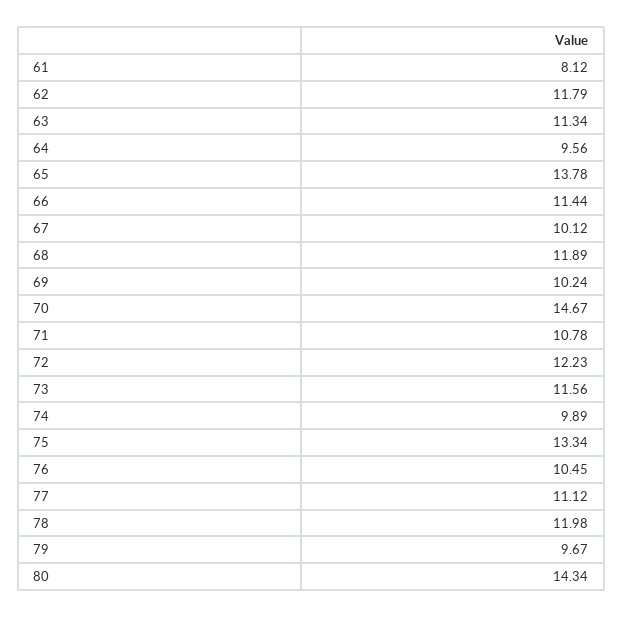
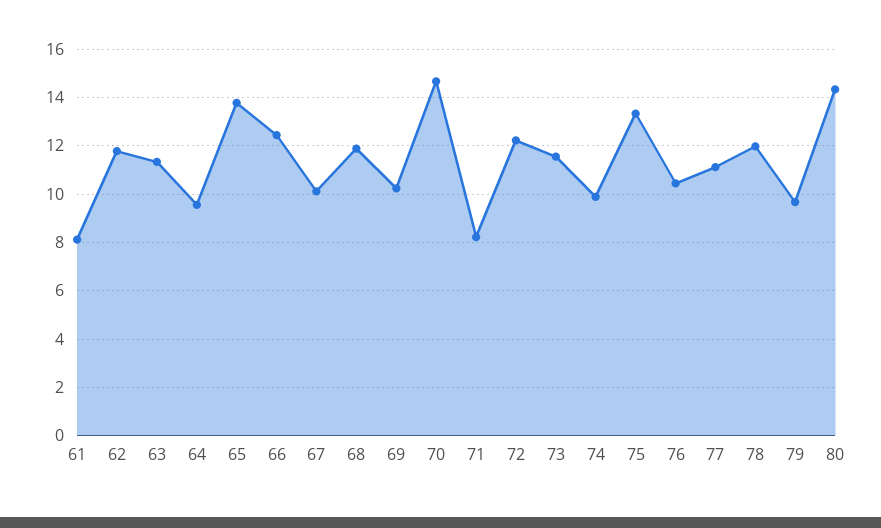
  {
    "61": 8.12,
    "62": 11.79,
    "63": 11.34,
    "64": 9.56,
    "65": 13.78,
-   "66": 11.44,
+   "66": 12.5,
    "67": 10.12,
    "68": 11.89,
    "69": 10.24,
    "70": 14.67,
-   "71": 10.78,
+   "71": 8.25,
    "72": 12.23,
    "73": 11.56,
    "74": 9.89,
    "75": 13.34,
    "76": 10.45,
    "77": 11.12,
    "78": 11.98,
    "79": 9.67,
    "80": 14.34
  }

